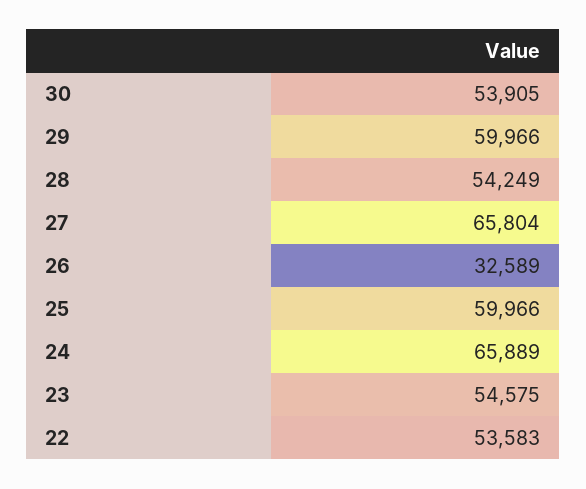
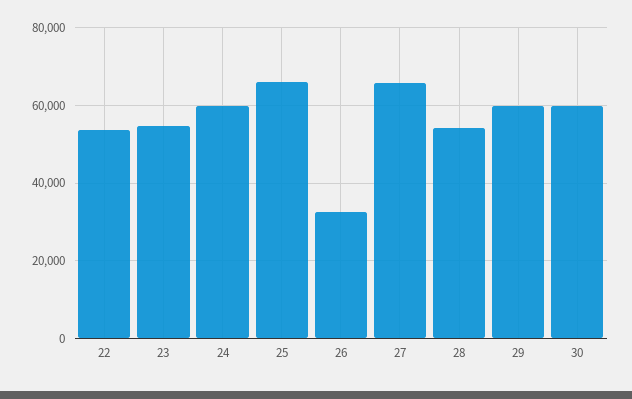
  {
-   "30": 53905,
+   "30": 60000,
    "29": 59966,
    "28": 54249,
    "27": 65804,
    "26": 32589,
-   "25": 59966,
+   "25": 66000,
-   "24": 65889,
+   "24": 60000,
    "23": 54575,
    "22": 53583
  }

